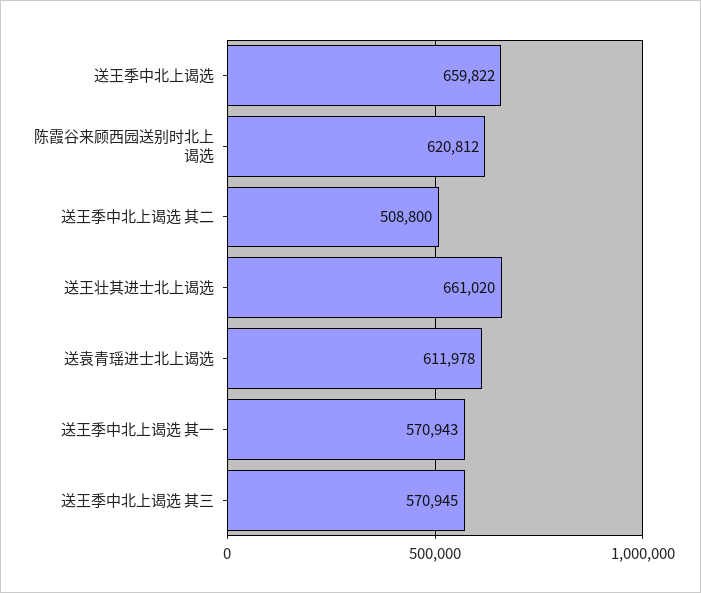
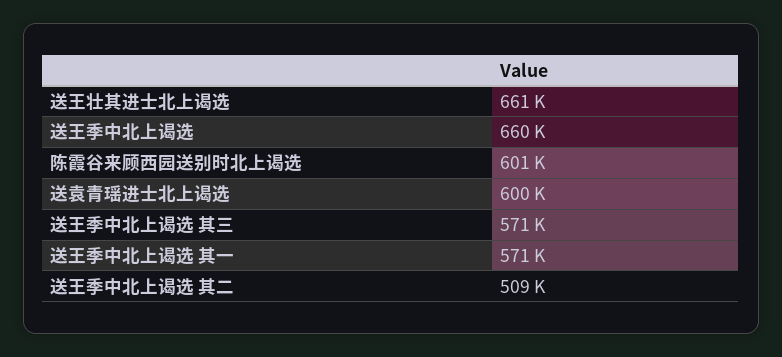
  {
    "送王季中北上谒选": 659822,
-   "陈霞谷来顾西园送别时北上谒选": 620812,
+   "陈霞谷来顾西园送别时北上谒选": 601000,
    "送王季中北上谒选 其二": 508800,
    "送王壮其进士北上谒选": 661020,
-   "送袁青瑶进士北上谒选": 611978,
+   "送袁青瑶进士北上谒选": 600000,
    "送王季中北上谒选 其一": 570943,
    "送王季中北上谒选 其三": 570945
  }

